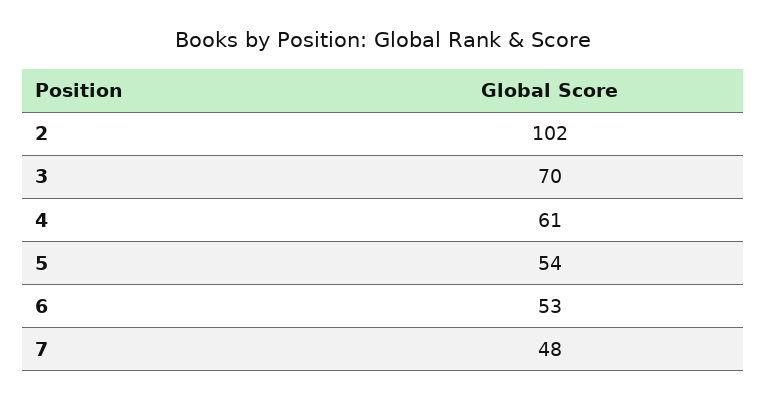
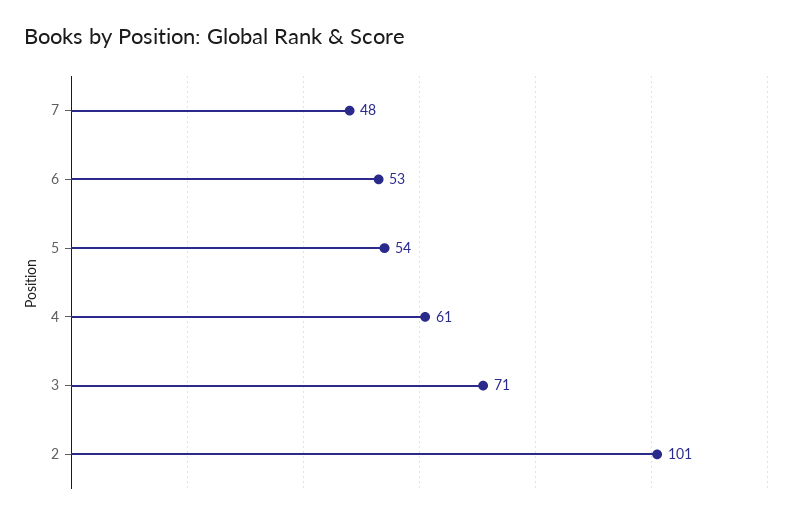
  {
-   "2": 102,
+   "2": 101,
-   "3": 70,
+   "3": 71,
    "4": 61,
    "5": 54,
    "6": 53,
    "7": 48
  }

